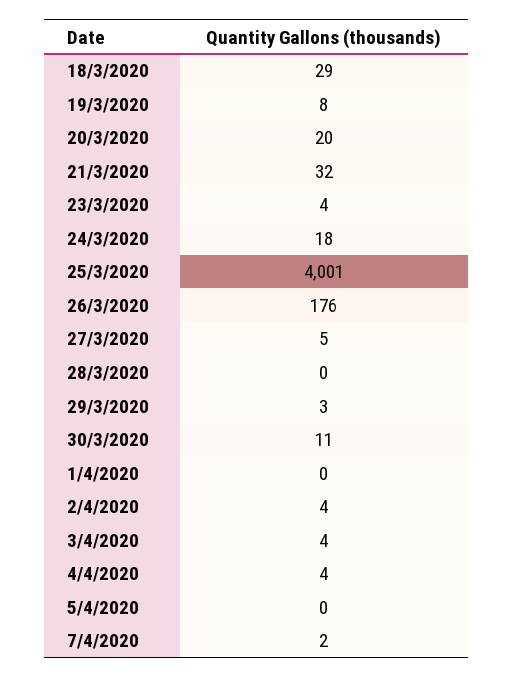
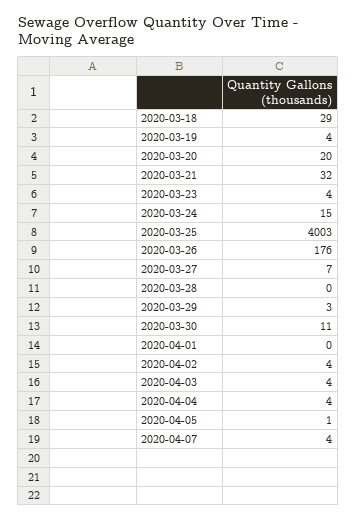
  {
    "18/3/2020": 29,
-   "19/3/2020": 8,
+   "19/3/2020": 4,
    "20/3/2020": 20,
    "21/3/2020": 32,
    "23/3/2020": 4,
-   "24/3/2020": 18,
+   "24/3/2020": 15,
-   "25/3/2020": 4001,
+   "25/3/2020": 4003,
    "26/3/2020": 176,
-   "27/3/2020": 5,
+   "27/3/2020": 7,
    "28/3/2020": 0,
    "29/3/2020": 3,
    "30/3/2020": 11,
    "1/4/2020": 0,
    "2/4/2020": 4,
    "3/4/2020": 4,
    "4/4/2020": 4,
-   "5/4/2020": 0,
+   "5/4/2020": 1,
-   "7/4/2020": 2
+   "7/4/2020": 4
  }

